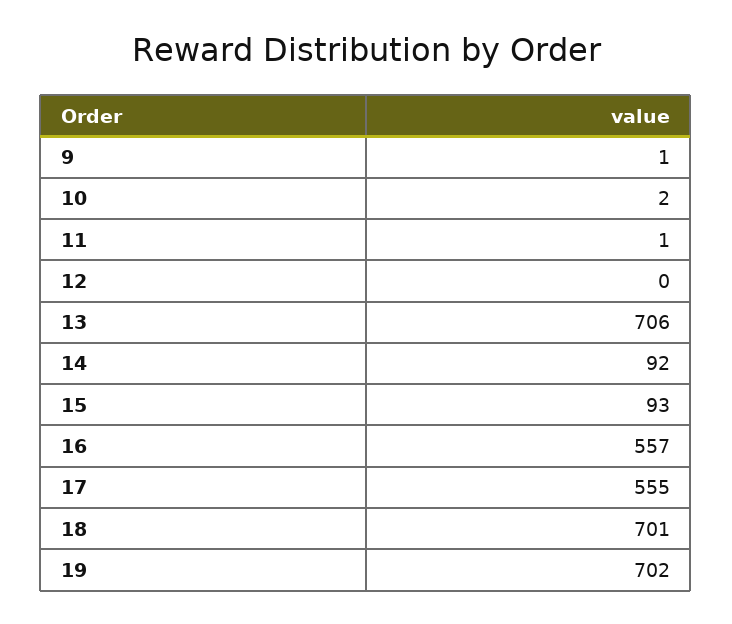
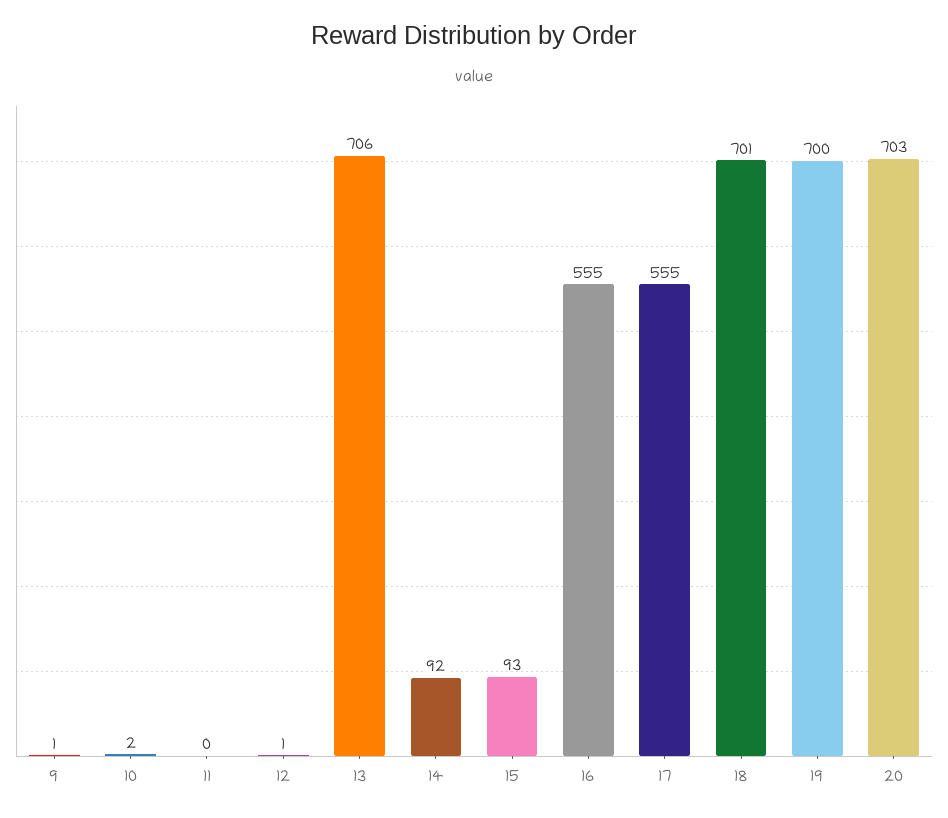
  {
    "9": 1,
    "10": 2,
-   "11": 1,
+   "11": 0,
-   "12": 0,
+   "12": 1,
    "13": 706,
    "14": 92,
    "15": 93,
-   "16": 557,
+   "16": 555,
    "17": 555,
    "18": 701,
-   "19": 702
+   "19": 700,
+   "20": 703
  }

